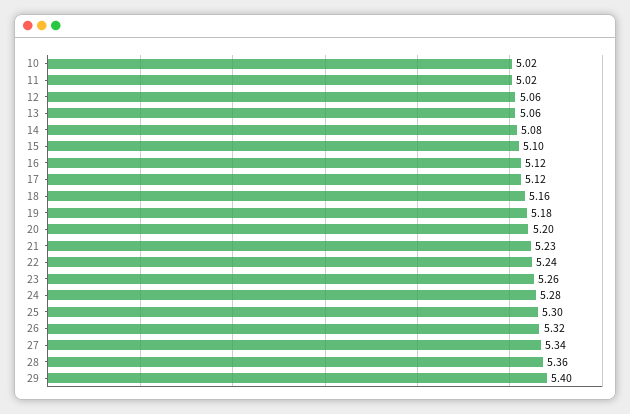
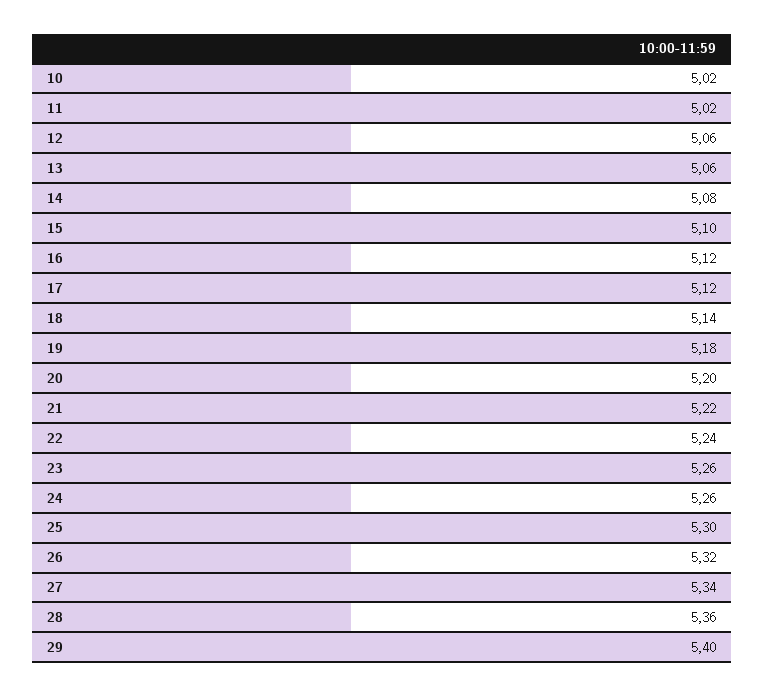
  {
    "10": 5.02,
    "11": 5.02,
    "12": 5.06,
    "13": 5.06,
    "14": 5.08,
    "15": 5.1,
    "16": 5.12,
    "17": 5.12,
-   "18": 5.16,
+   "18": 5.14,
    "19": 5.18,
    "20": 5.2,
-   "21": 5.23,
+   "21": 5.22,
    "22": 5.24,
    "23": 5.26,
-   "24": 5.28,
+   "24": 5.26,
    "25": 5.3,
    "26": 5.32,
    "27": 5.34,
    "28": 5.36,
    "29": 5.4
  }

